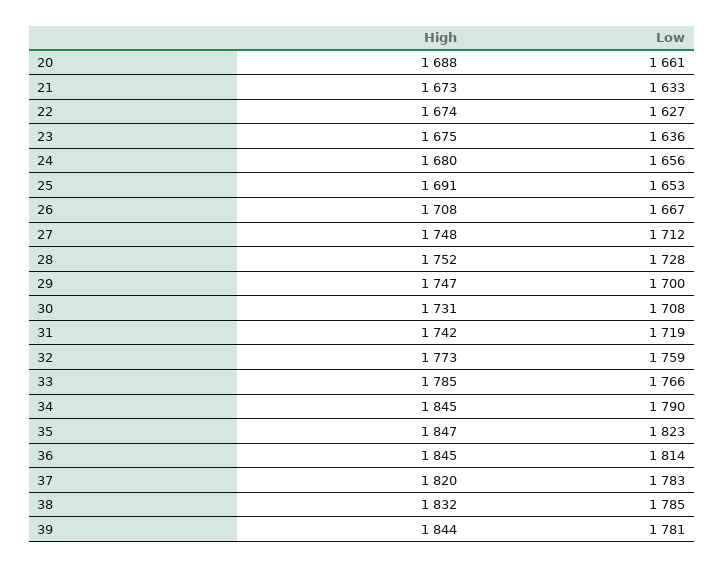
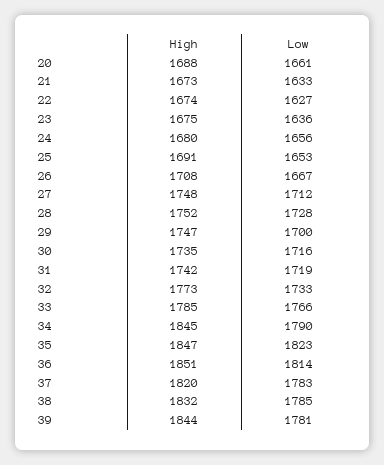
  {
    "High": {
      "20": 1688,
      "21": 1673,
      "22": 1674,
      "23": 1675,
      "24": 1680,
      "25": 1691,
      "26": 1708,
      "27": 1748,
      "28": 1752,
      "29": 1747,
-     "30": 1731,
+     "30": 1735,
      "31": 1742,
      "32": 1773,
      "33": 1785,
      "34": 1845,
      "35": 1847,
-     "36": 1845,
+     "36": 1851,
      "37": 1820,
      "38": 1832,
      "39": 1844
    },
    "Low": {
      "20": 1661,
      "21": 1633,
      "22": 1627,
      "23": 1636,
      "24": 1656,
      "25": 1653,
      "26": 1667,
      "27": 1712,
      "28": 1728,
      "29": 1700,
-     "30": 1708,
+     "30": 1716,
      "31": 1719,
-     "32": 1759,
+     "32": 1733,
      "33": 1766,
      "34": 1790,
      "35": 1823,
      "36": 1814,
      "37": 1783,
      "38": 1785,
      "39": 1781
    }
  }

